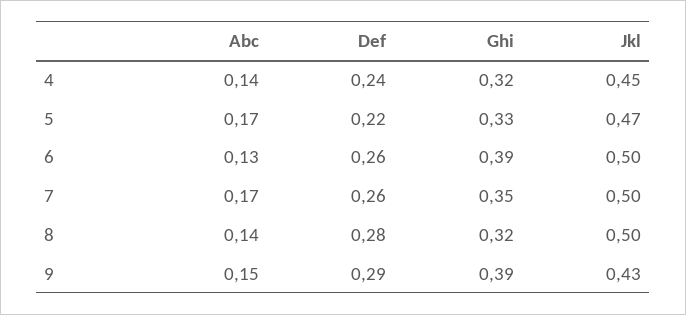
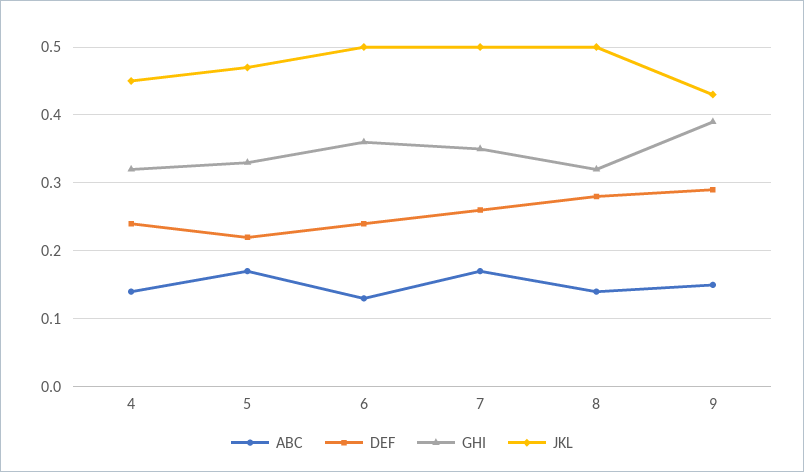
  {
    "Abc": {
      "4": 0.14,
      "5": 0.17,
      "6": 0.13,
      "7": 0.17,
      "8": 0.14,
      "9": 0.15
    },
    "Def": {
      "4": 0.24,
      "5": 0.22,
-     "6": 0.26,
+     "6": 0.24,
      "7": 0.26,
      "8": 0.28,
      "9": 0.29
    },
    "Ghi": {
      "4": 0.32,
      "5": 0.33,
-     "6": 0.39,
+     "6": 0.36,
      "7": 0.35,
      "8": 0.32,
      "9": 0.39
    },
    "Jkl": {
      "4": 0.45,
      "5": 0.47,
      "6": 0.5,
      "7": 0.5,
      "8": 0.5,
      "9": 0.43
    }
  }

